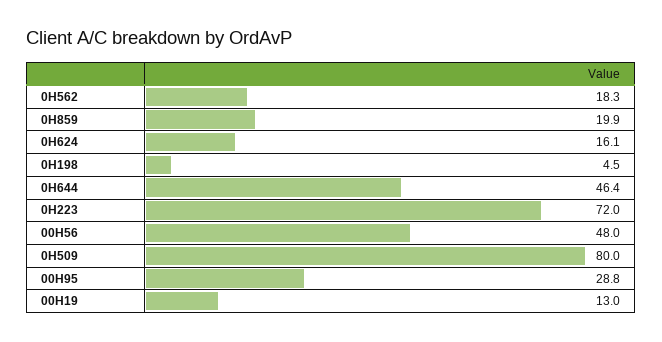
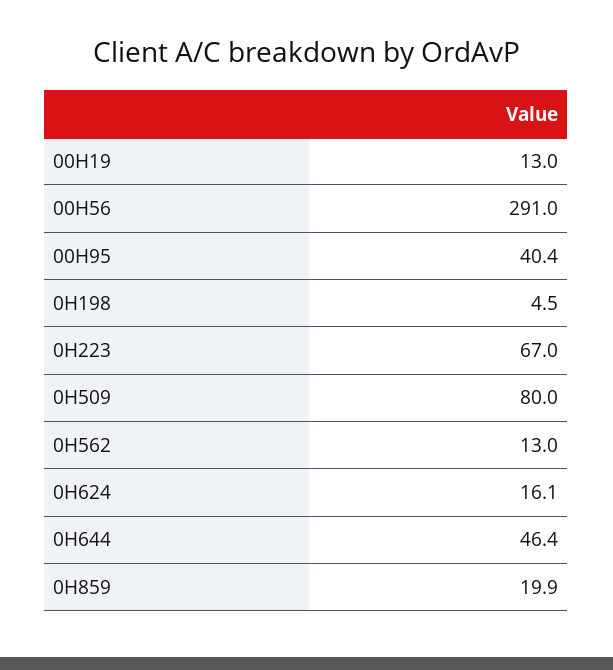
  {
-   "0H562": 18.3,
+   "0H562": 13,
    "0H859": 19.9,
    "0H624": 16.1,
    "0H198": 4.5,
    "0H644": 46.4,
-   "0H223": 72,
+   "0H223": 67,
-   "00H56": 48,
+   "00H56": 291,
    "0H509": 80,
-   "00H95": 28.8,
+   "00H95": 40.4,
    "00H19": 13
  }

